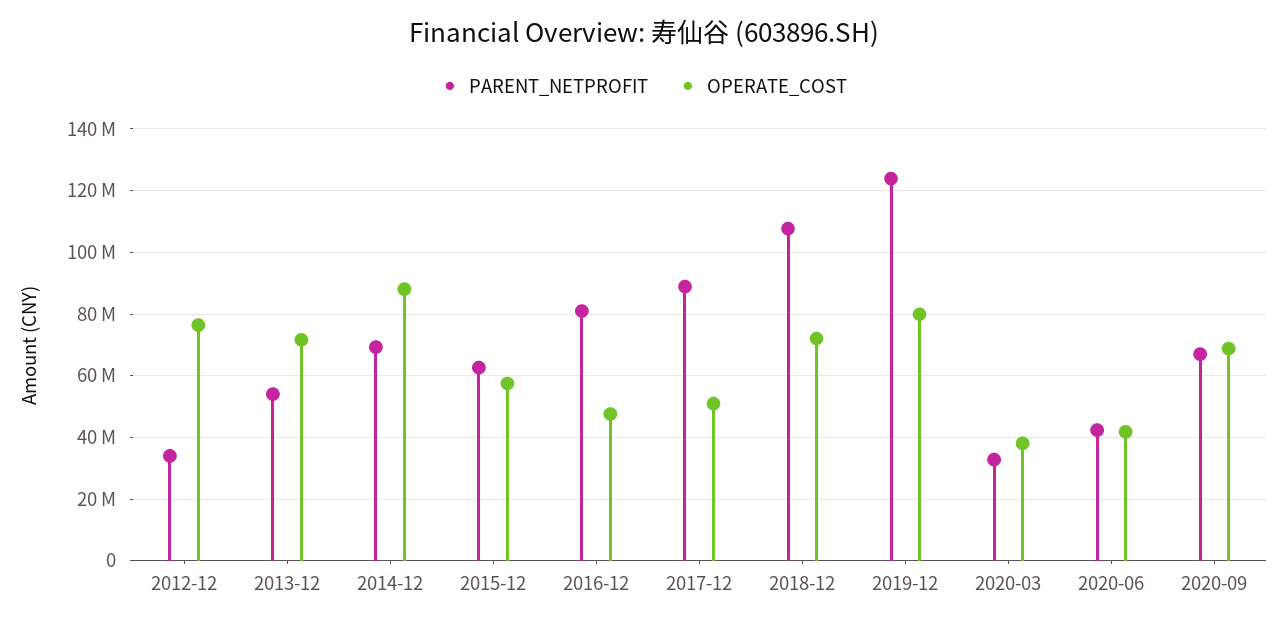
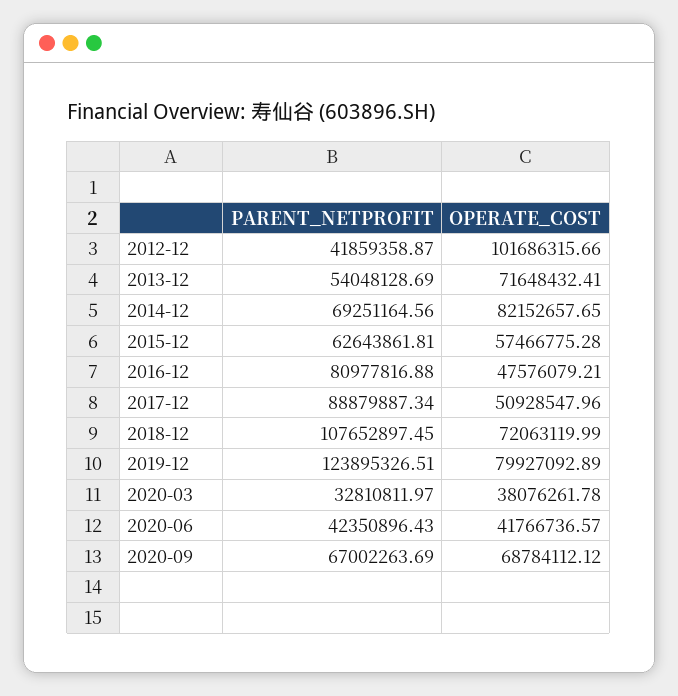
  {
    "PARENT_NETPROFIT": {
-     "2012-12": 34000000,
+     "2012-12": 41859358.87,
      "2013-12": 54048128.69,
      "2014-12": 69251164.56,
      "2015-12": 62643861.81,
      "2016-12": 80977816.88,
      "2017-12": 88879887.34,
      "2018-12": 107652897.45,
      "2019-12": 123895326.51,
      "2020-03": 32810811.97,
      "2020-06": 42350896.43,
      "2020-09": 67002263.69
    },
    "OPERATE_COST": {
-     "2012-12": 76000000,
+     "2012-12": 101686315.66,
      "2013-12": 71648432.41,
-     "2014-12": 88000000,
+     "2014-12": 82152657.65,
      "2015-12": 57466775.28,
      "2016-12": 47576079.21,
      "2017-12": 50928547.96,
      "2018-12": 72063119.99,
      "2019-12": 79927092.89,
      "2020-03": 38076261.78,
      "2020-06": 41766736.57,
      "2020-09": 68784112.12
    }
  }

